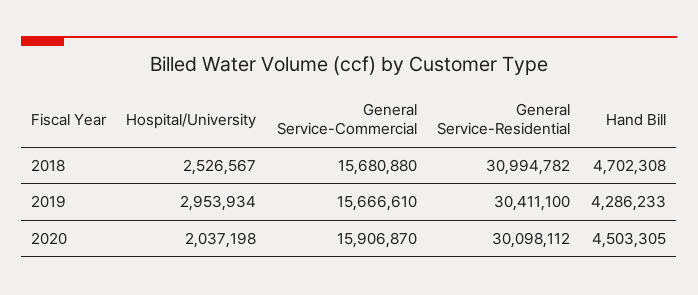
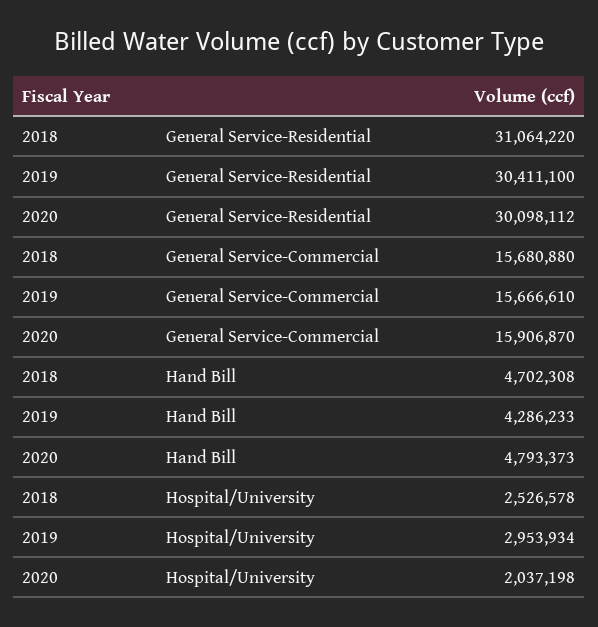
  {
    "Hospital/University": {
-     "2018": 2526567,
+     "2018": 2526578,
      "2019": 2953934,
      "2020": 2037198
    },
    "General Service-Commercial": {
      "2018": 15680880,
      "2019": 15666610,
      "2020": 15906870
    },
    "General Service-Residential": {
-     "2018": 30994782,
+     "2018": 31064220,
      "2019": 30411100,
      "2020": 30098112
    },
    "Hand Bill": {
      "2018": 4702308,
      "2019": 4286233,
-     "2020": 4503305
+     "2020": 4793373
    }
  }

